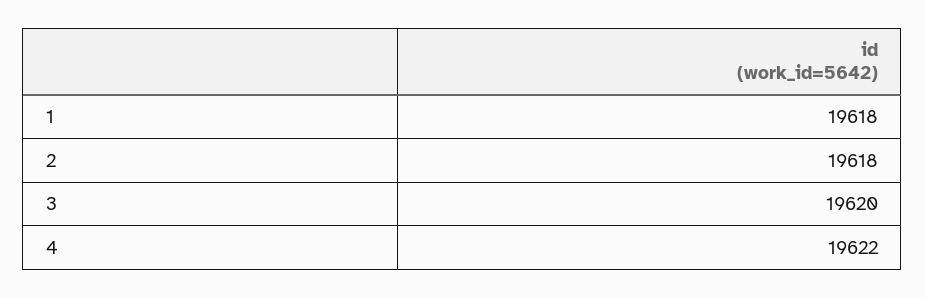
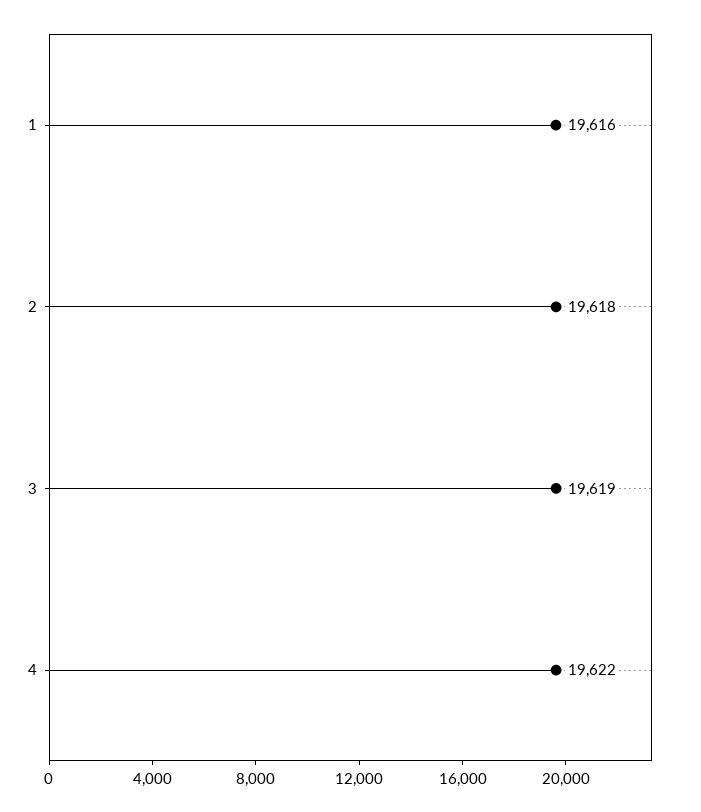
  {
-   "1": 19618,
+   "1": 19616,
    "2": 19618,
-   "3": 19620,
+   "3": 19619,
    "4": 19622
  }

